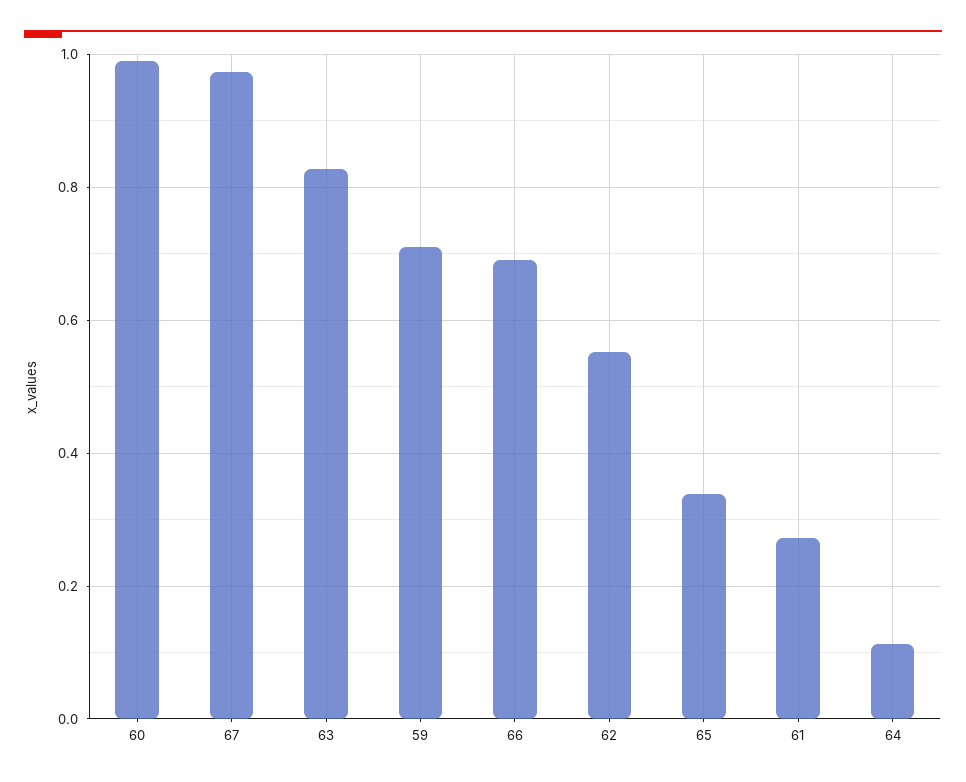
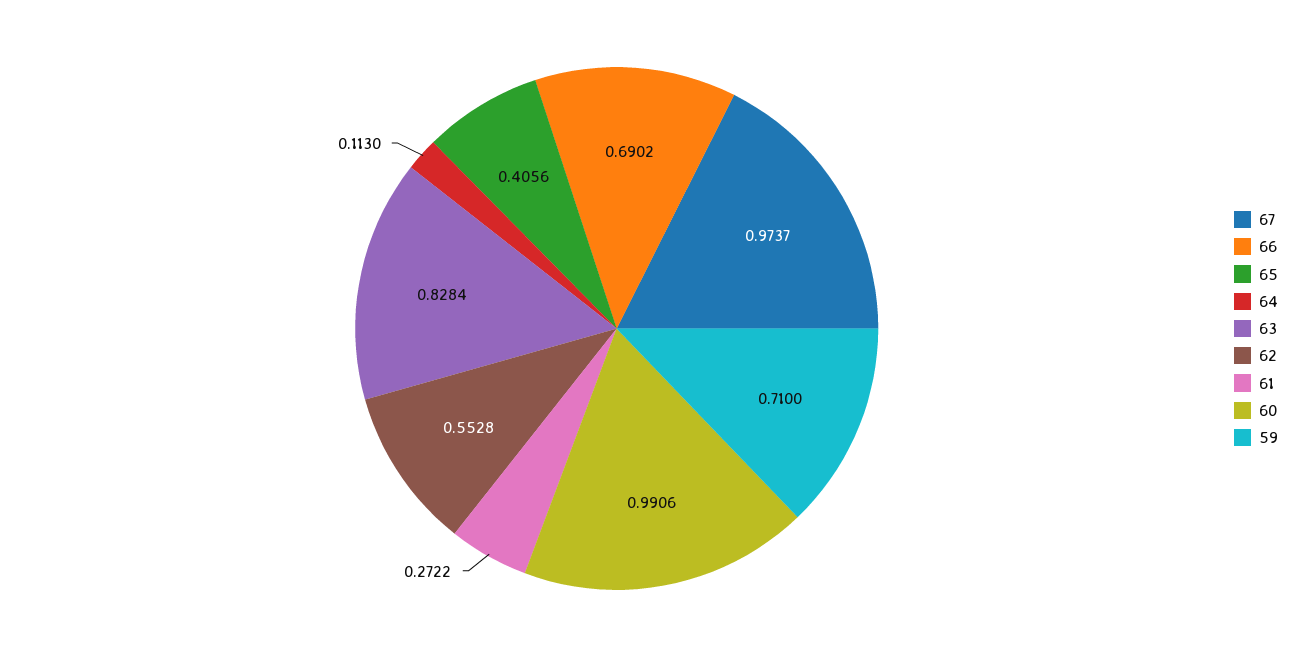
  {
    "60": 0.9906,
    "67": 0.9737,
    "63": 0.8284,
    "59": 0.71,
    "66": 0.6902,
    "62": 0.5528,
-   "65": 0.34,
+   "65": 0.4056,
    "61": 0.2722,
    "64": 0.113
  }

